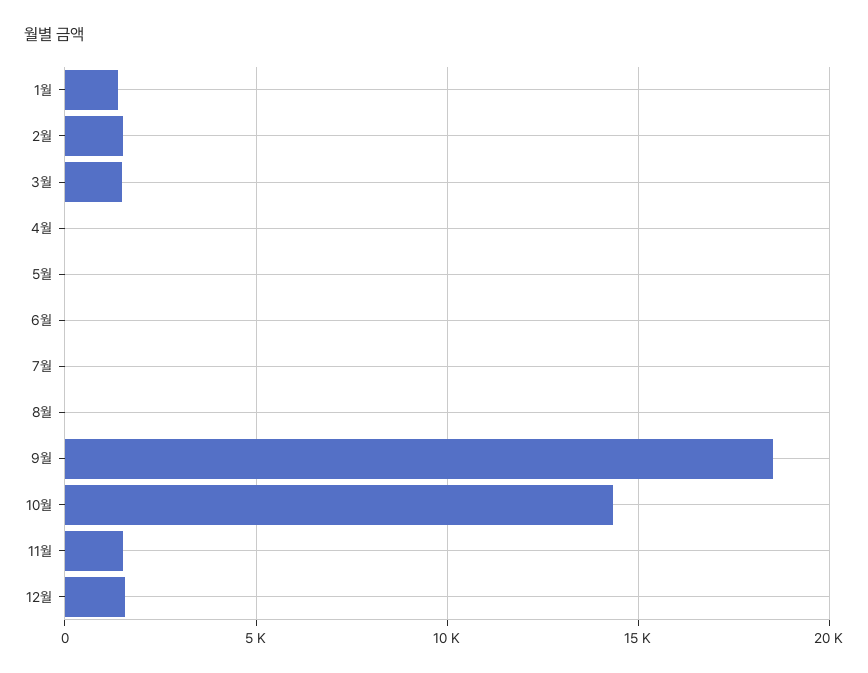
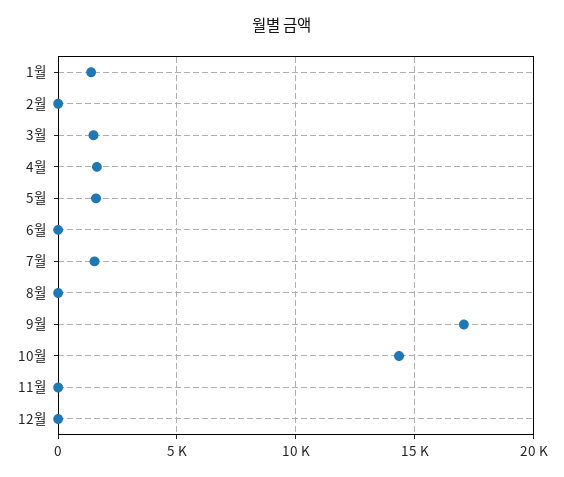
  {
    "1월": 1500,
-   "2월": 1500,
+   "2월": 0,
    "3월": 1500,
-   "4월": 0,
+   "4월": 1500,
-   "5월": 0,
+   "5월": 1500,
    "6월": 0,
-   "7월": 0,
+   "7월": 1500,
    "8월": 0,
-   "9월": 18500,
+   "9월": 17000,
    "10월": 14500,
-   "11월": 1500,
+   "11월": 0,
-   "12월": 1500
+   "12월": 0
  }

